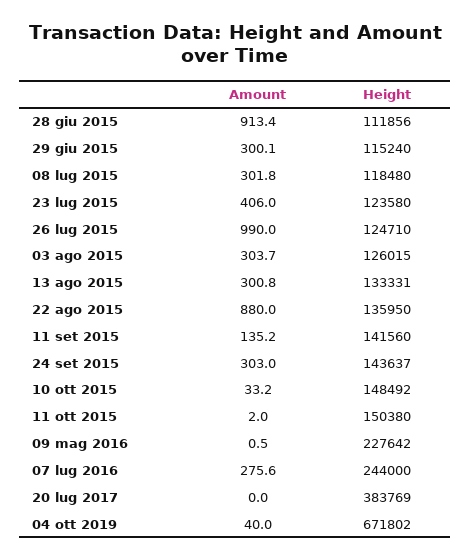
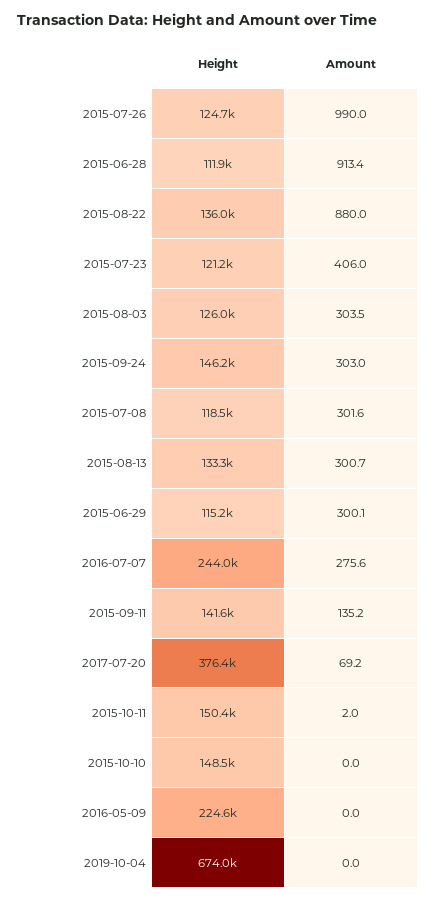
  {
    "Amount": {
      "28 giu 2015": 913.4,
      "29 giu 2015": 300.1,
-     "08 lug 2015": 301.8,
+     "08 lug 2015": 301.6,
      "23 lug 2015": 406,
      "26 lug 2015": 990,
-     "03 ago 2015": 303.7,
+     "03 ago 2015": 303.5,
-     "13 ago 2015": 300.8,
+     "13 ago 2015": 300.7,
      "22 ago 2015": 880,
      "11 set 2015": 135.2,
      "24 set 2015": 303,
-     "10 ott 2015": 33.2,
+     "10 ott 2015": 0,
      "11 ott 2015": 2,
-     "09 mag 2016": 0.5,
+     "09 mag 2016": 0,
      "07 lug 2016": 275.6,
-     "20 lug 2017": 0,
+     "20 lug 2017": 69.2,
-     "04 ott 2019": 40
+     "04 ott 2019": 0
    },
    "Height": {
      "28 giu 2015": 111856,
      "29 giu 2015": 115240,
      "08 lug 2015": 118480,
-     "23 lug 2015": 123580,
+     "23 lug 2015": 121200,
      "26 lug 2015": 124710,
      "03 ago 2015": 126015,
      "13 ago 2015": 133331,
      "22 ago 2015": 135950,
      "11 set 2015": 141560,
-     "24 set 2015": 143637,
+     "24 set 2015": 146200,
      "10 ott 2015": 148492,
      "11 ott 2015": 150380,
-     "09 mag 2016": 227642,
+     "09 mag 2016": 224600,
      "07 lug 2016": 244000,
-     "20 lug 2017": 383769,
+     "20 lug 2017": 376400,
-     "04 ott 2019": 671802
+     "04 ott 2019": 674000
    }
  }

